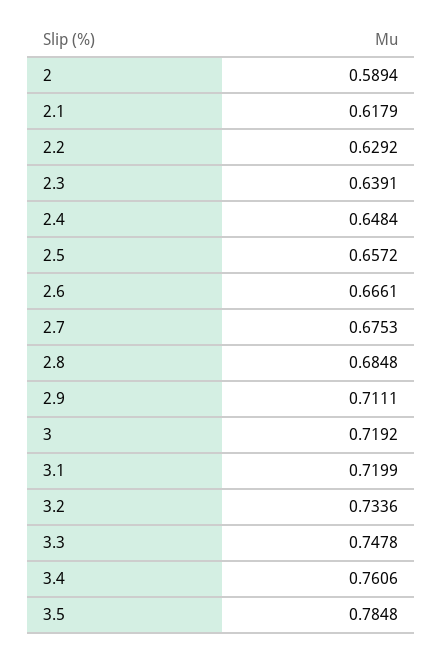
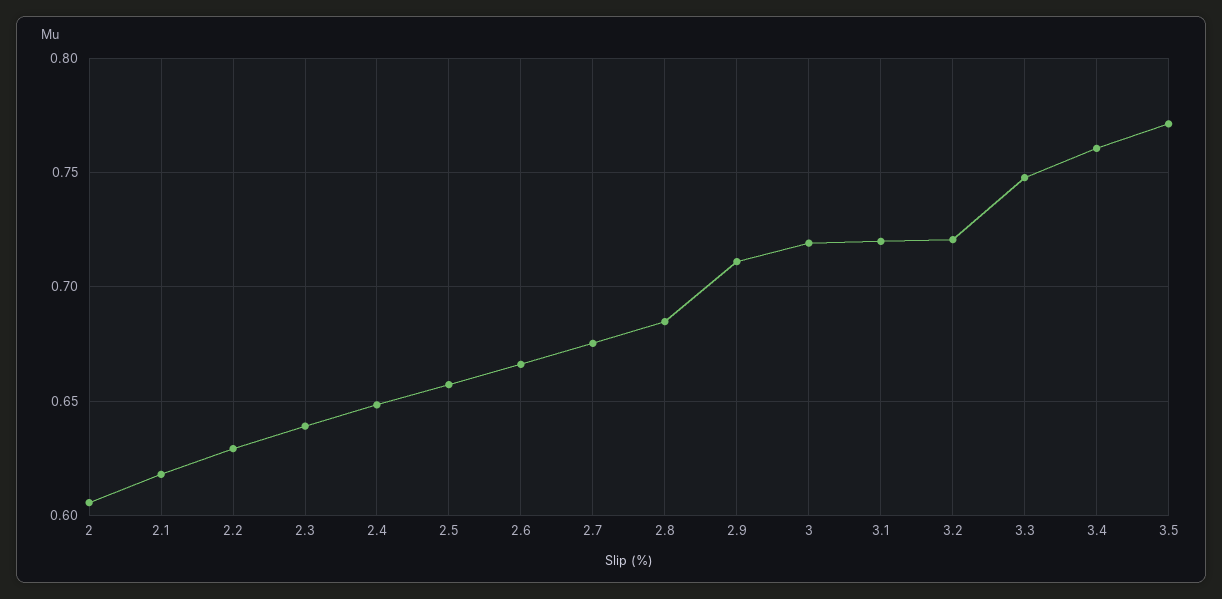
  {
-   "2": 0.5894,
+   "2": 0.605,
    "2.1": 0.6179,
    "2.2": 0.6292,
    "2.3": 0.6391,
    "2.4": 0.6484,
    "2.5": 0.6572,
    "2.6": 0.6661,
    "2.7": 0.6753,
    "2.8": 0.6848,
    "2.9": 0.7111,
    "3": 0.7192,
    "3.1": 0.7199,
-   "3.2": 0.7336,
+   "3.2": 0.72,
    "3.3": 0.7478,
    "3.4": 0.7606,
-   "3.5": 0.7848
+   "3.5": 0.77
  }

